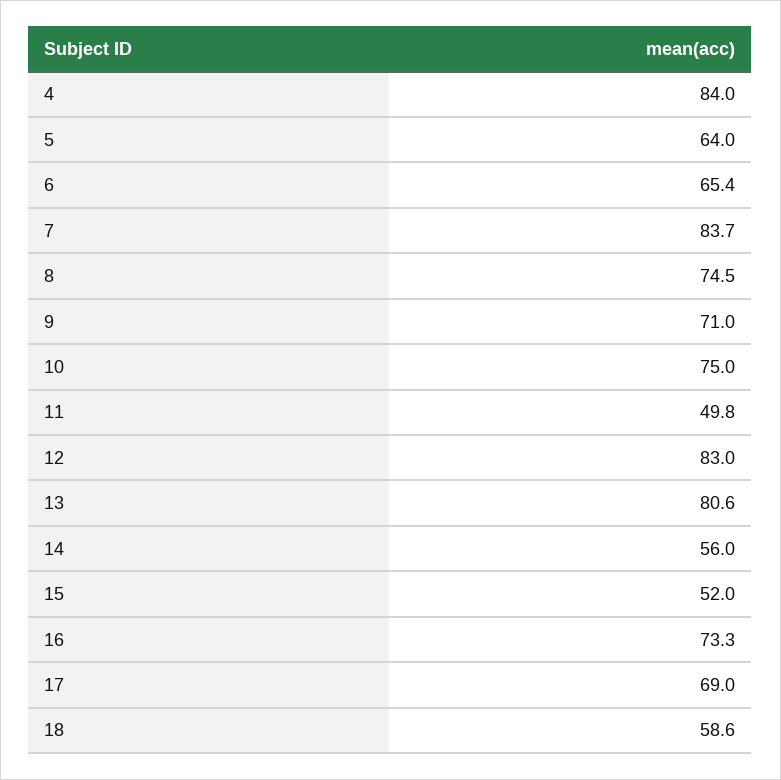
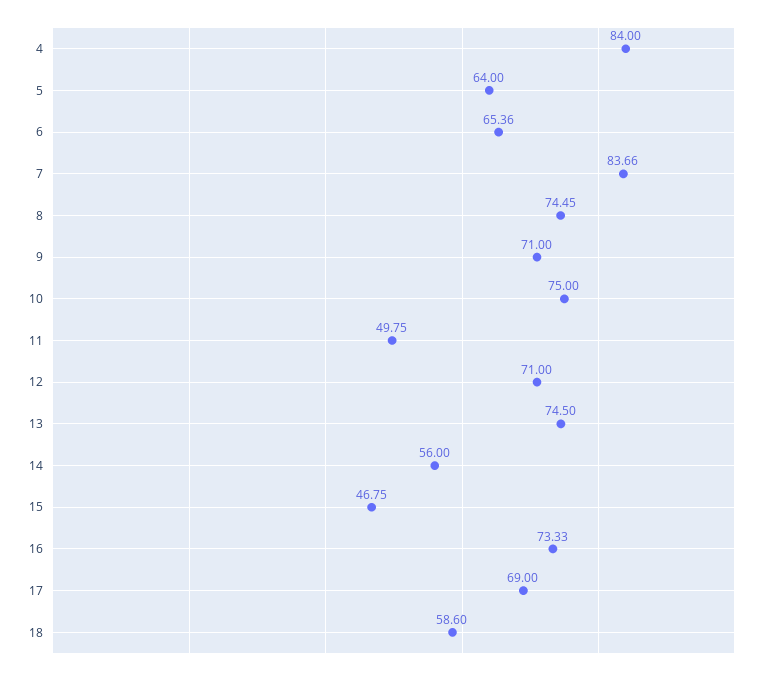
  {
    "4": 84,
    "5": 64,
    "6": 65.36,
    "7": 83.66,
    "8": 74.45,
    "9": 71,
    "10": 75,
    "11": 49.75,
-   "12": 83,
+   "12": 71,
-   "13": 80.6,
+   "13": 74.5,
    "14": 56,
-   "15": 52,
+   "15": 46.75,
    "16": 73.33,
    "17": 69,
    "18": 58.6
  }

